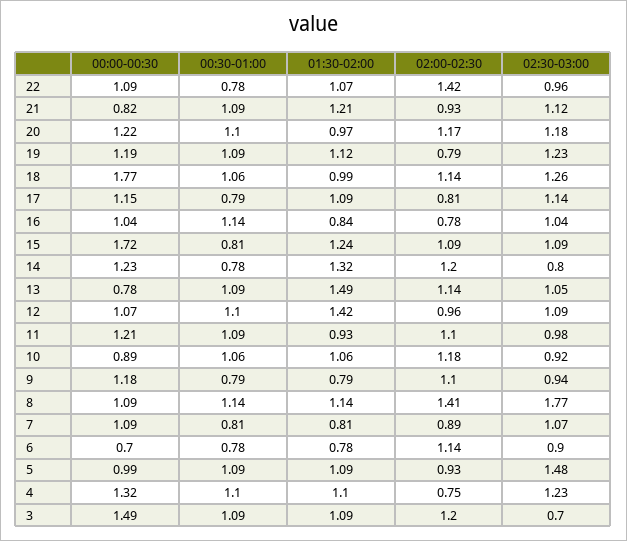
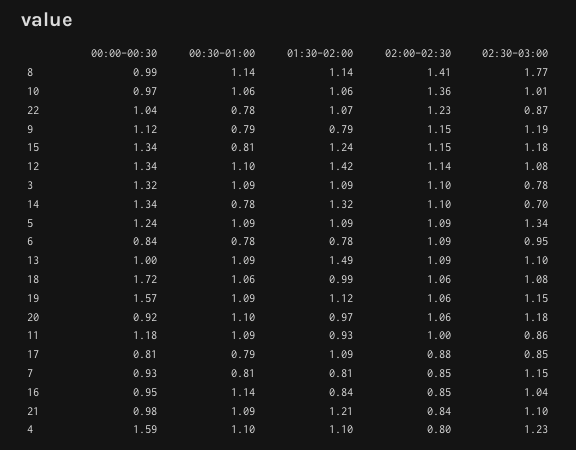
  {
    "00:00-00:30": {
-     "22": 1.09,
+     "22": 1.04,
-     "21": 0.82,
+     "21": 0.98,
-     "20": 1.22,
+     "20": 0.92,
-     "19": 1.19,
+     "19": 1.57,
-     "18": 1.77,
+     "18": 1.72,
-     "17": 1.15,
+     "17": 0.81,
-     "16": 1.04,
+     "16": 0.95,
-     "15": 1.72,
+     "15": 1.34,
-     "14": 1.23,
+     "14": 1.34,
-     "13": 0.78,
+     "13": 1,
-     "12": 1.07,
+     "12": 1.34,
-     "11": 1.21,
+     "11": 1.18,
-     "10": 0.89,
+     "10": 0.97,
-     "9": 1.18,
+     "9": 1.12,
-     "8": 1.09,
+     "8": 0.99,
-     "7": 1.09,
+     "7": 0.93,
-     "6": 0.7,
+     "6": 0.84,
-     "5": 0.99,
+     "5": 1.24,
-     "4": 1.32,
+     "4": 1.59,
-     "3": 1.49
+     "3": 1.32
    },
    "00:30-01:00": {
      "22": 0.78,
      "21": 1.09,
      "20": 1.1,
      "19": 1.09,
      "18": 1.06,
      "17": 0.79,
      "16": 1.14,
      "15": 0.81,
      "14": 0.78,
      "13": 1.09,
      "12": 1.1,
      "11": 1.09,
      "10": 1.06,
      "9": 0.79,
      "8": 1.14,
      "7": 0.81,
      "6": 0.78,
      "5": 1.09,
      "4": 1.1,
      "3": 1.09
    },
    "01:30-02:00": {
      "22": 1.07,
      "21": 1.21,
      "20": 0.97,
      "19": 1.12,
      "18": 0.99,
      "17": 1.09,
      "16": 0.84,
      "15": 1.24,
      "14": 1.32,
      "13": 1.49,
      "12": 1.42,
      "11": 0.93,
      "10": 1.06,
      "9": 0.79,
      "8": 1.14,
      "7": 0.81,
      "6": 0.78,
      "5": 1.09,
      "4": 1.1,
      "3": 1.09
    },
    "02:00-02:30": {
-     "22": 1.42,
+     "22": 1.23,
-     "21": 0.93,
+     "21": 0.84,
-     "20": 1.17,
+     "20": 1.06,
-     "19": 0.79,
+     "19": 1.06,
-     "18": 1.14,
+     "18": 1.06,
-     "17": 0.81,
+     "17": 0.88,
-     "16": 0.78,
+     "16": 0.85,
-     "15": 1.09,
+     "15": 1.15,
-     "14": 1.2,
+     "14": 1.1,
-     "13": 1.14,
+     "13": 1.09,
-     "12": 0.96,
+     "12": 1.14,
-     "11": 1.1,
+     "11": 1,
-     "10": 1.18,
+     "10": 1.36,
-     "9": 1.1,
+     "9": 1.15,
      "8": 1.41,
-     "7": 0.89,
+     "7": 0.85,
-     "6": 1.14,
+     "6": 1.09,
-     "5": 0.93,
+     "5": 1.09,
-     "4": 0.75,
+     "4": 0.8,
-     "3": 1.2
+     "3": 1.1
    },
    "02:30-03:00": {
-     "22": 0.96,
+     "22": 0.87,
-     "21": 1.12,
+     "21": 1.1,
      "20": 1.18,
-     "19": 1.23,
+     "19": 1.15,
-     "18": 1.26,
+     "18": 1.08,
-     "17": 1.14,
+     "17": 0.85,
      "16": 1.04,
-     "15": 1.09,
+     "15": 1.18,
-     "14": 0.8,
+     "14": 0.7,
-     "13": 1.05,
+     "13": 1.1,
-     "12": 1.09,
+     "12": 1.08,
-     "11": 0.98,
+     "11": 0.86,
-     "10": 0.92,
+     "10": 1.01,
-     "9": 0.94,
+     "9": 1.19,
      "8": 1.77,
-     "7": 1.07,
+     "7": 1.15,
-     "6": 0.9,
+     "6": 0.95,
-     "5": 1.48,
+     "5": 1.34,
      "4": 1.23,
-     "3": 0.7
+     "3": 0.78
    }
  }

